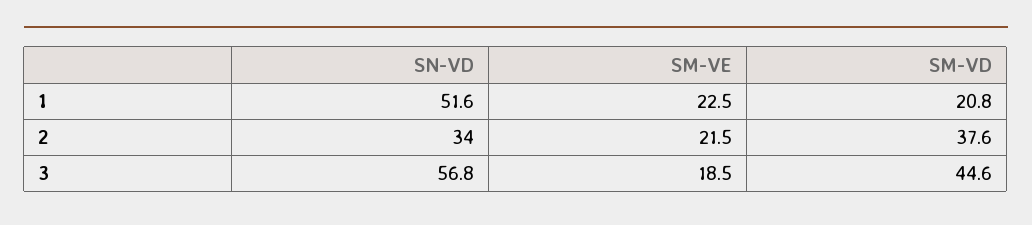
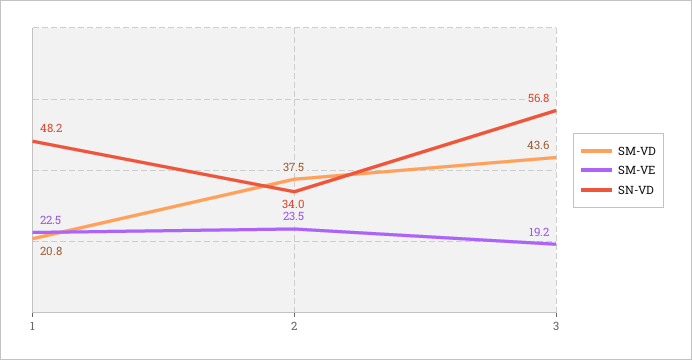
  {
    "SN-VD": {
-     "1": 51.6,
+     "1": 48.2,
      "2": 34,
      "3": 56.8
    },
    "SM-VE": {
      "1": 22.5,
-     "2": 21.5,
+     "2": 23.5,
-     "3": 18.5
+     "3": 19.2
    },
    "SM-VD": {
      "1": 20.8,
-     "2": 37.6,
+     "2": 37.5,
-     "3": 44.6
+     "3": 43.6
    }
  }

